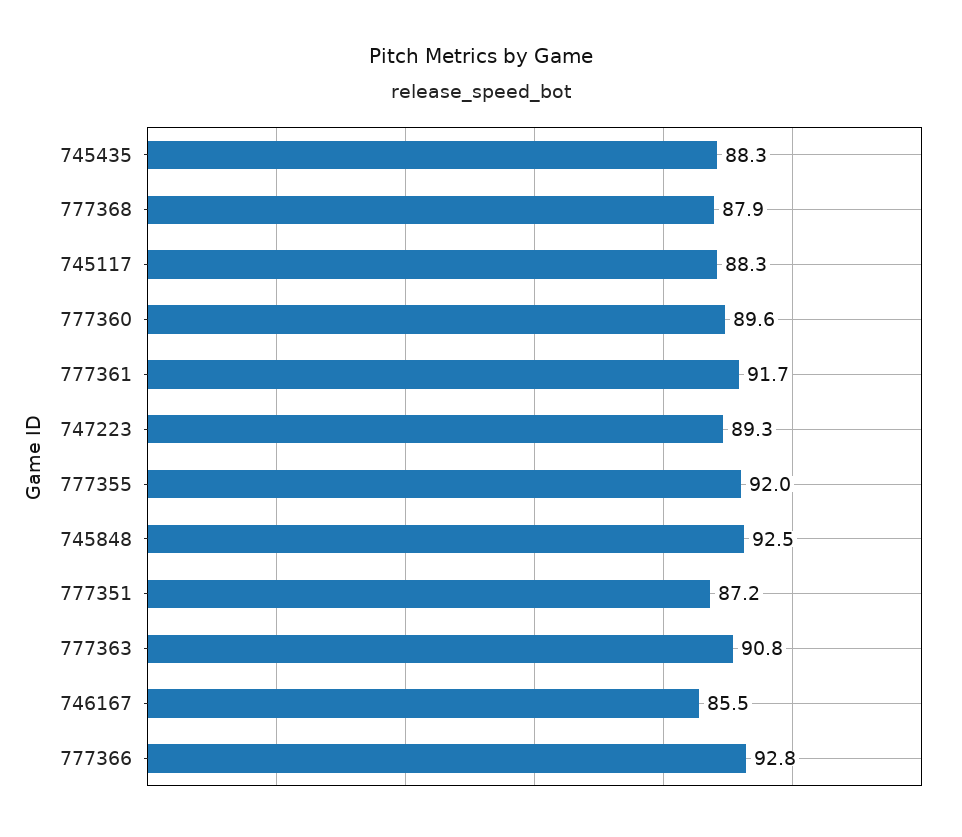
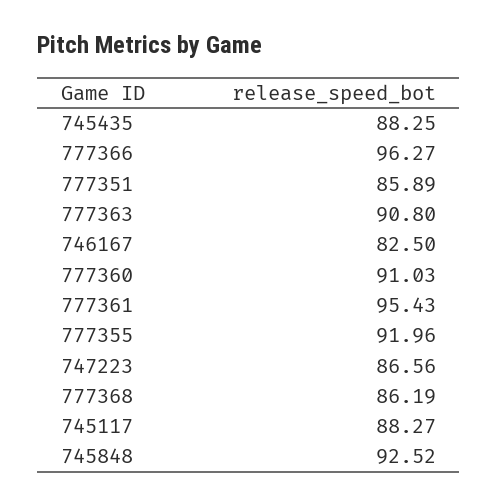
  {
    "745435": 88.25,
-   "777368": 87.9,
+   "777368": 86.19,
    "745117": 88.27,
-   "777360": 89.6,
+   "777360": 91.03,
-   "777361": 91.7,
+   "777361": 95.43,
-   "747223": 89.3,
+   "747223": 86.56,
    "777355": 91.96,
    "745848": 92.52,
-   "777351": 87.2,
+   "777351": 85.89,
    "777363": 90.8,
-   "746167": 85.5,
+   "746167": 82.5,
-   "777366": 92.8
+   "777366": 96.27
  }

